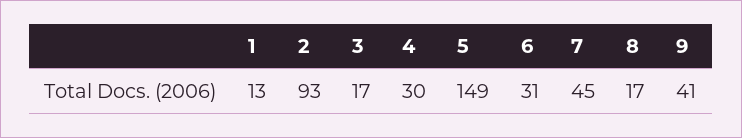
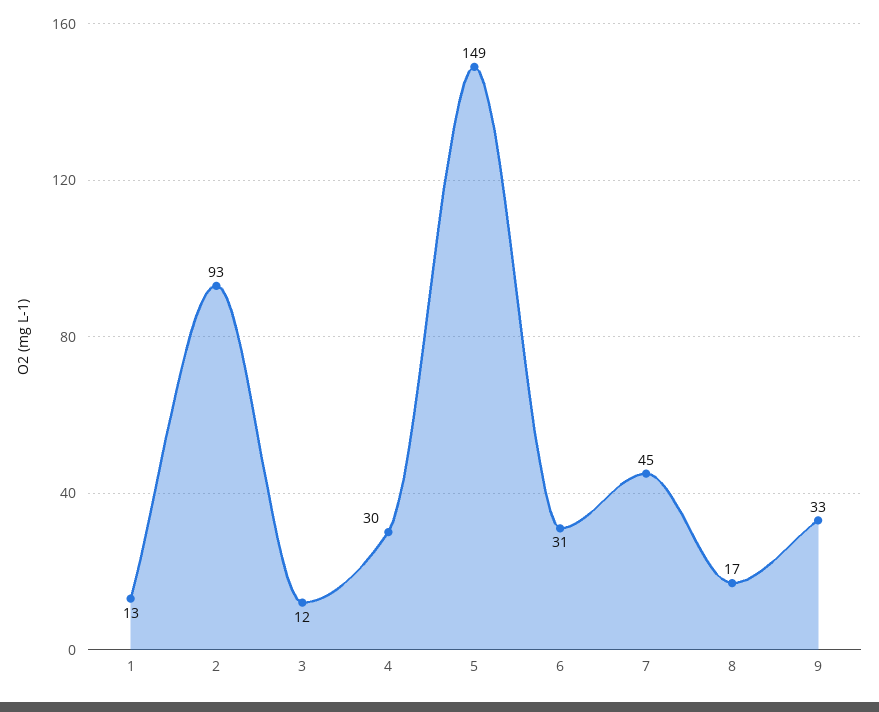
  {
    "1": 13,
    "2": 93,
-   "3": 17,
+   "3": 12,
    "4": 30,
    "5": 149,
    "6": 31,
    "7": 45,
    "8": 17,
-   "9": 41
+   "9": 33
  }

